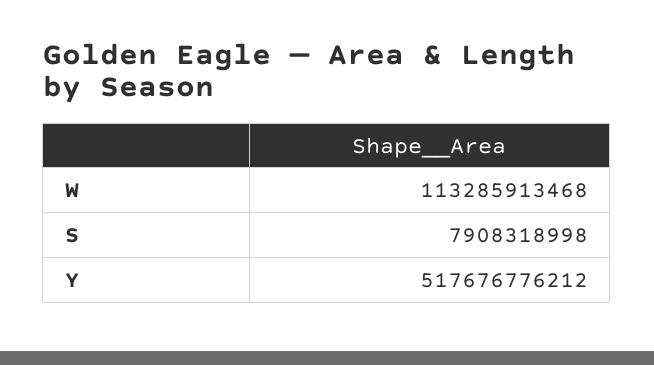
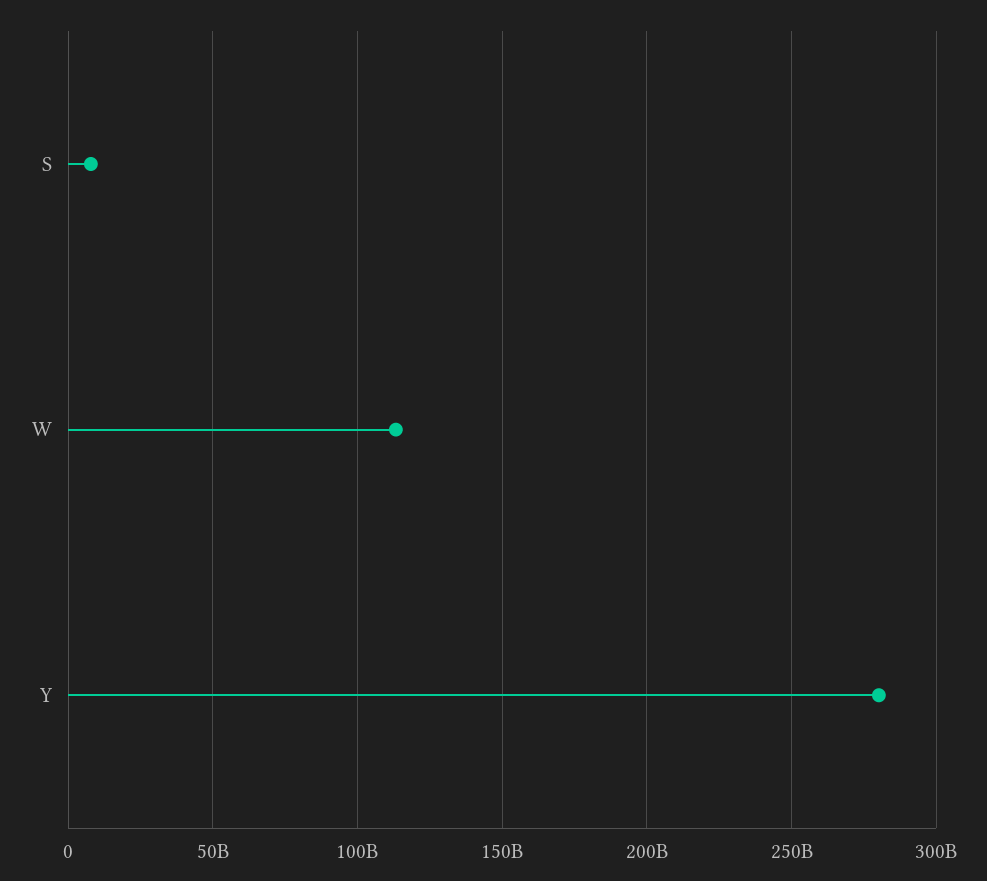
  {
    "W": 113285913468,
    "S": 7908318998,
-   "Y": 517676776212
+   "Y": 280000000000
  }

